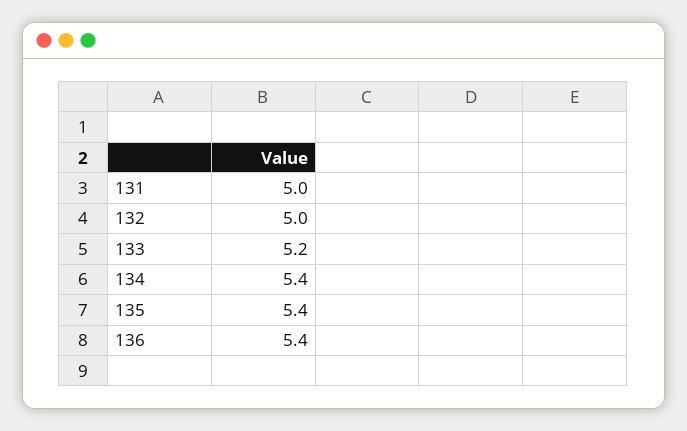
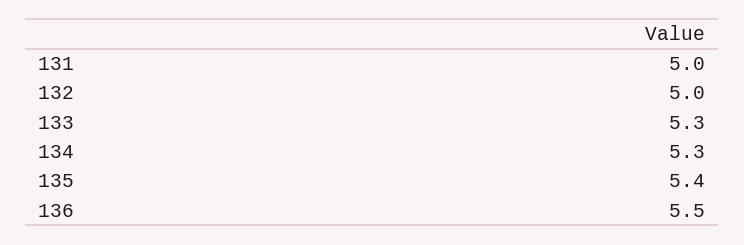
  {
    "131": 5,
    "132": 5,
-   "133": 5.2,
+   "133": 5.3,
-   "134": 5.4,
+   "134": 5.3,
    "135": 5.4,
-   "136": 5.4
+   "136": 5.5
  }

